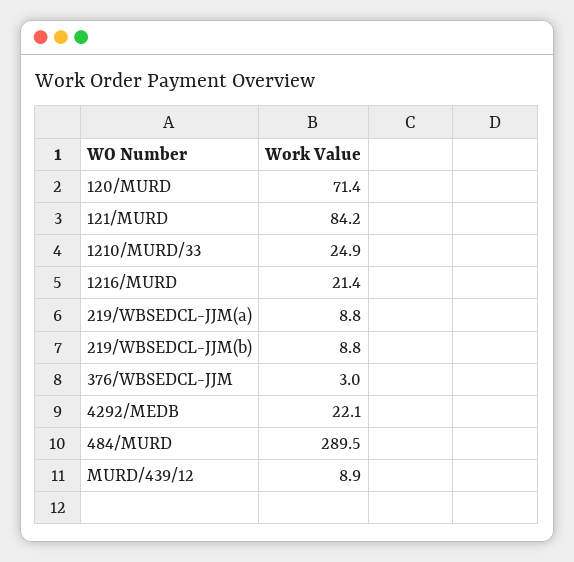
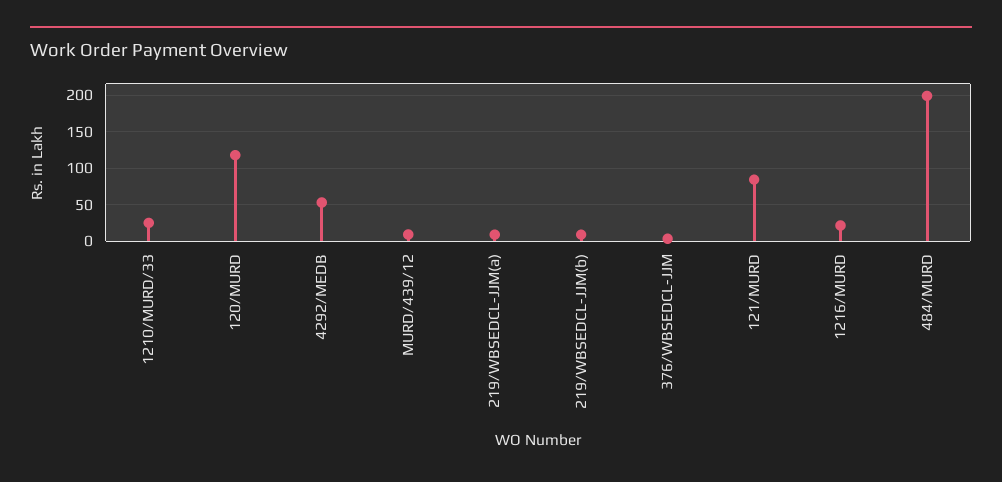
  {
-   "120/MURD": 71.4,
+   "120/MURD": 120,
    "121/MURD": 84.2,
    "1210/MURD/33": 24.9,
    "1216/MURD": 21.4,
    "219/WBSEDCL-JJM(a)": 8.8,
    "219/WBSEDCL-JJM(b)": 8.8,
    "376/WBSEDCL-JJM": 3,
-   "4292/MEDB": 22.1,
+   "4292/MEDB": 50,
-   "484/MURD": 289.5,
+   "484/MURD": 200,
    "MURD/439/12": 8.9
  }

